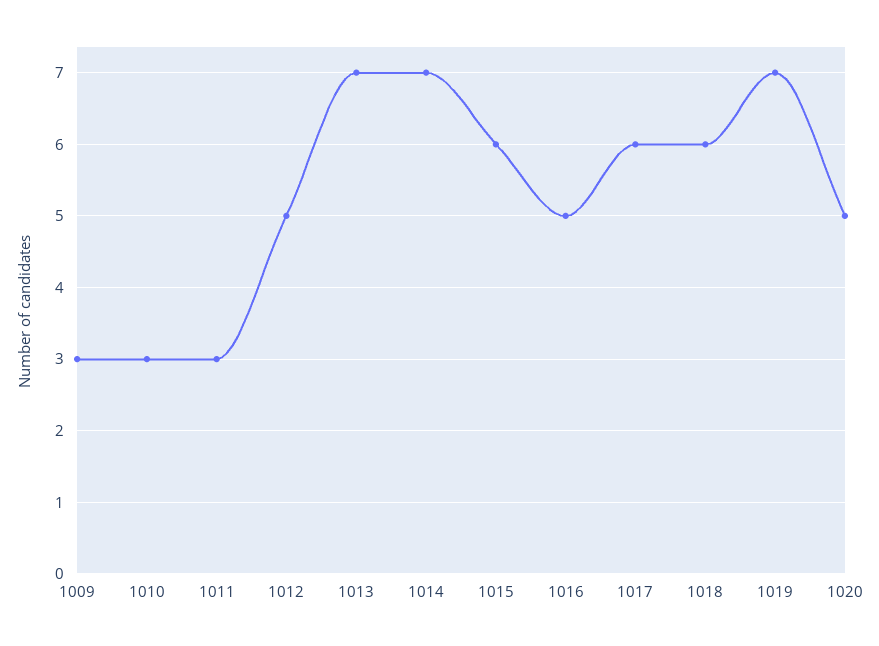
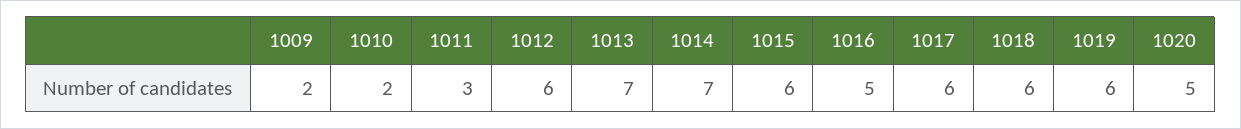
  {
-   "1009": 3,
+   "1009": 2,
-   "1010": 3,
+   "1010": 2,
    "1011": 3,
-   "1012": 5,
+   "1012": 6,
    "1013": 7,
    "1014": 7,
    "1015": 6,
    "1016": 5,
    "1017": 6,
    "1018": 6,
-   "1019": 7,
+   "1019": 6,
    "1020": 5
  }

